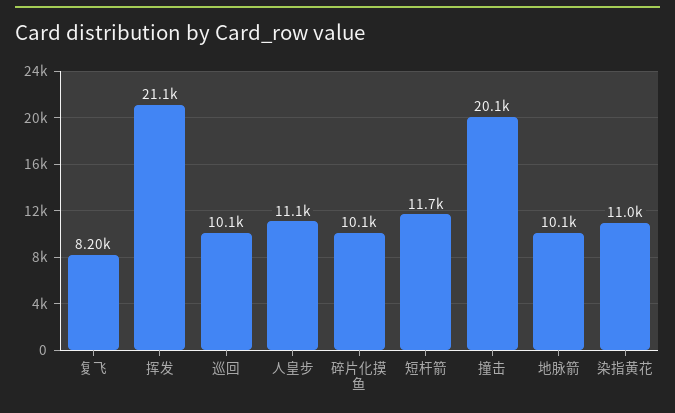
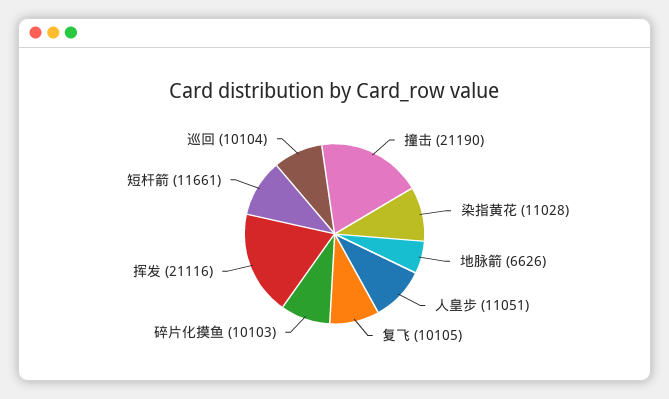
  {
-   "复飞": 8200,
+   "复飞": 10105,
    "挥发": 21116,
    "巡回": 10104,
    "人皇步": 11051,
    "碎片化摸鱼": 10103,
    "短杆箭": 11661,
-   "撞击": 20100,
+   "撞击": 21190,
-   "地脉箭": 10100,
+   "地脉箭": 6626,
    "染指黄花": 11028
  }

